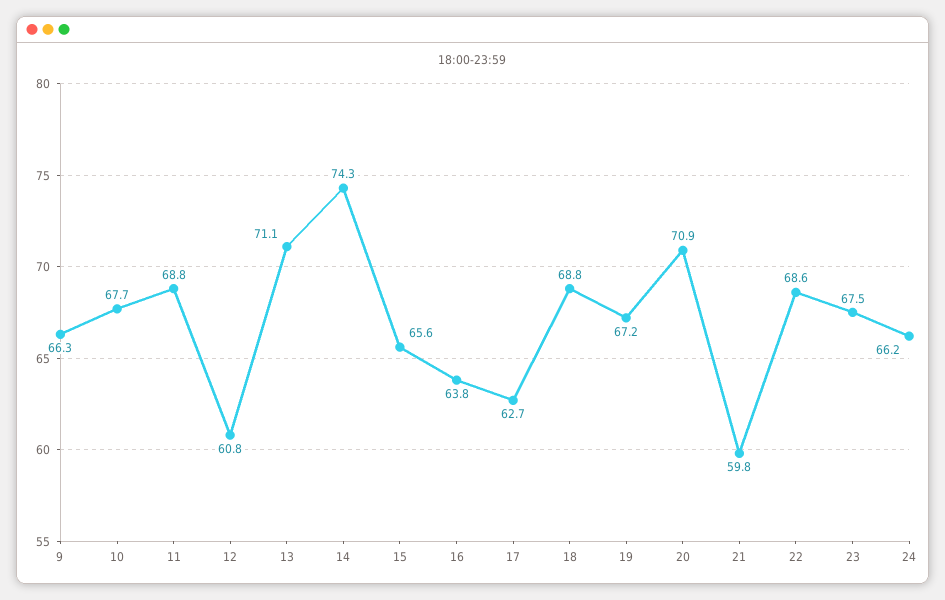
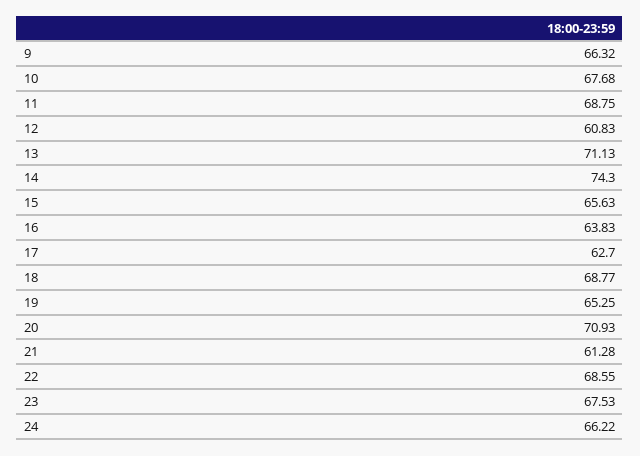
  {
    "9": 66.32,
    "10": 67.68,
    "11": 68.75,
    "12": 60.83,
    "13": 71.13,
    "14": 74.3,
    "15": 65.63,
    "16": 63.83,
    "17": 62.7,
    "18": 68.77,
-   "19": 67.2,
+   "19": 65.25,
    "20": 70.93,
-   "21": 59.8,
+   "21": 61.28,
    "22": 68.55,
    "23": 67.53,
    "24": 66.22
  }

